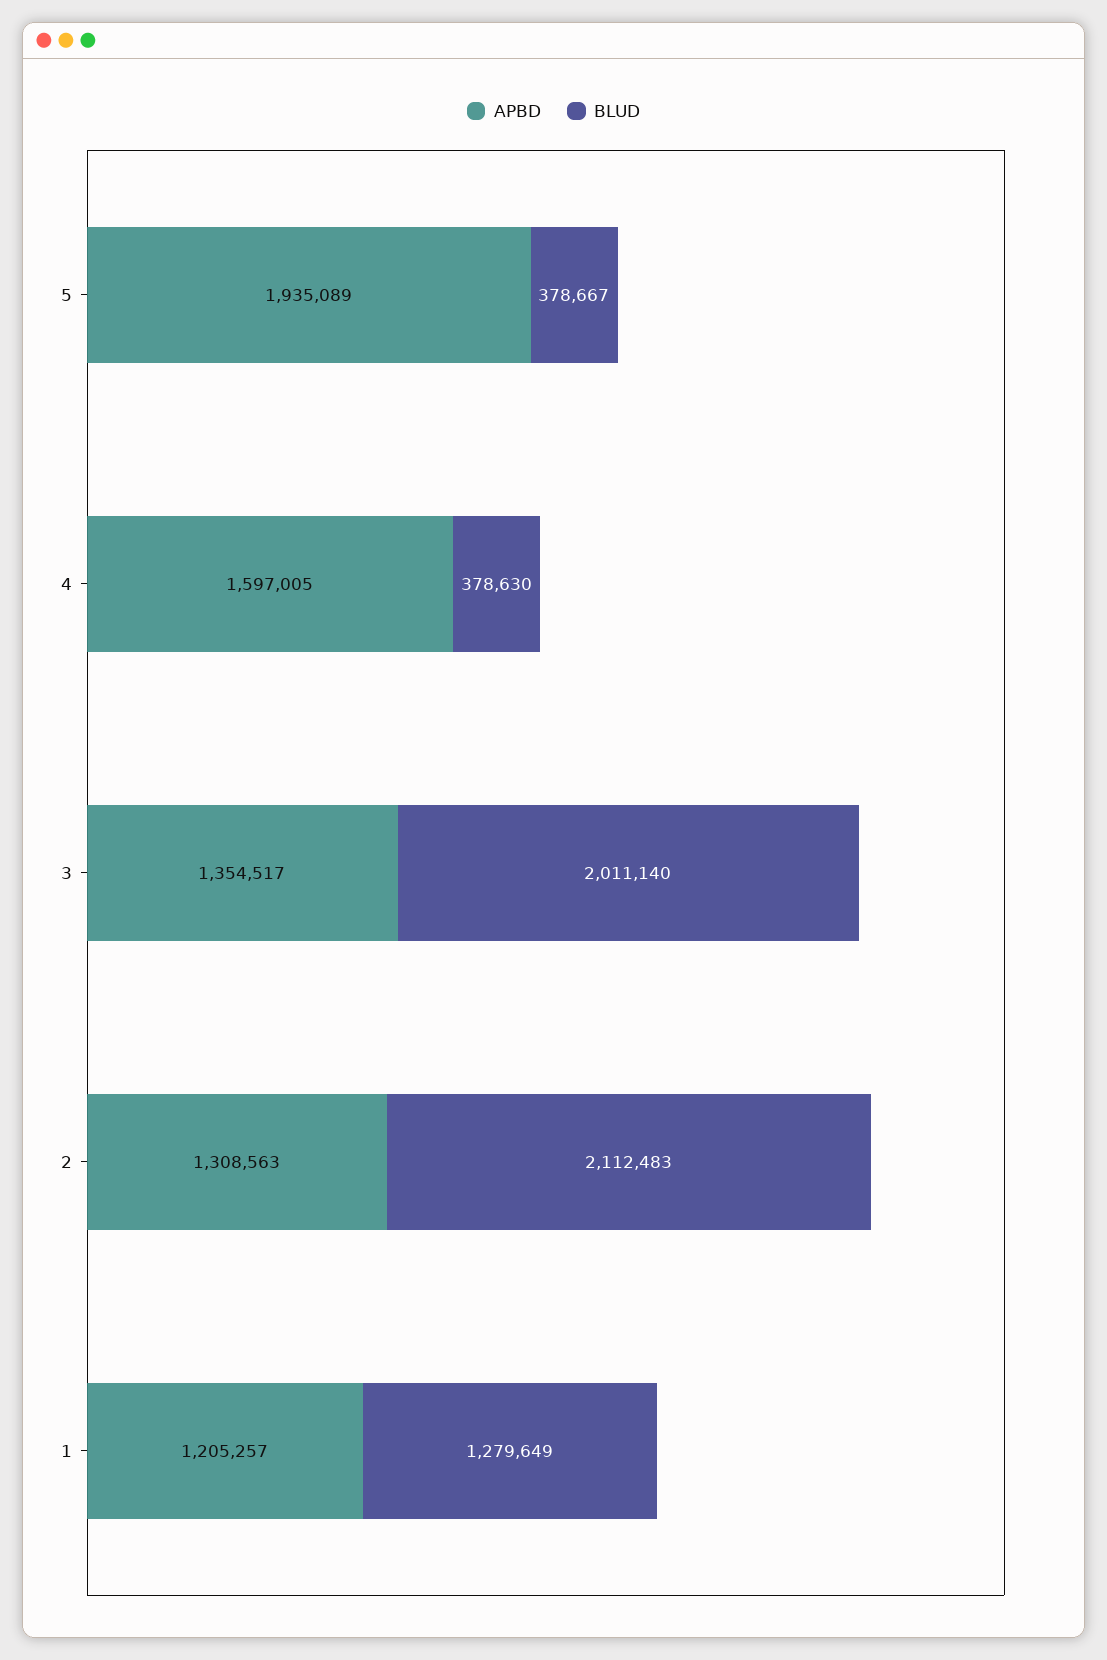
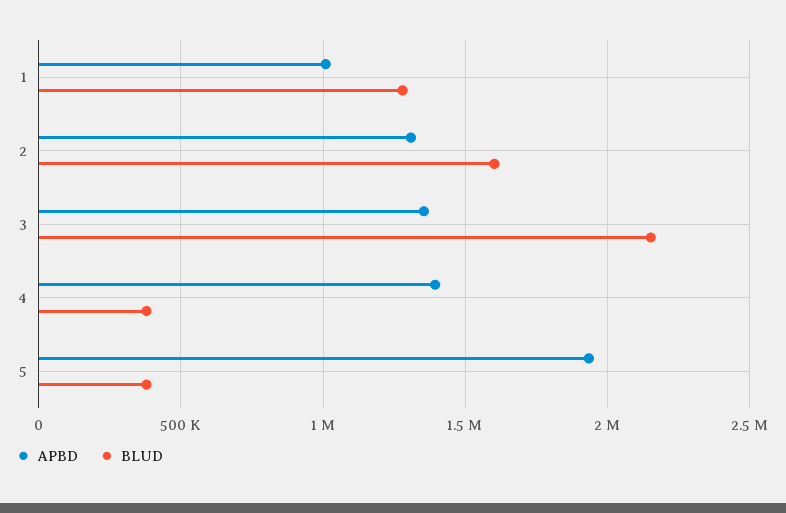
  {
    "APBD": {
      "5": 1935089,
-     "4": 1597005,
+     "4": 1400000,
      "3": 1354517,
      "2": 1308563,
-     "1": 1205257
+     "1": 1000000
    },
    "BLUD": {
      "5": 378667,
      "4": 378630,
-     "3": 2011140,
+     "3": 2150000,
-     "2": 2112483,
+     "2": 1600000,
      "1": 1279649
    }
  }

